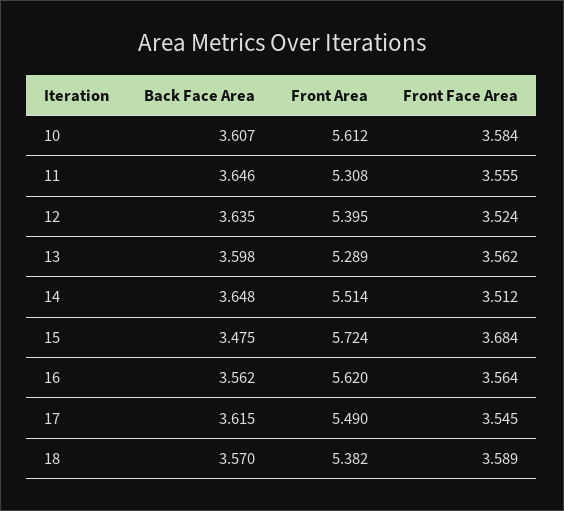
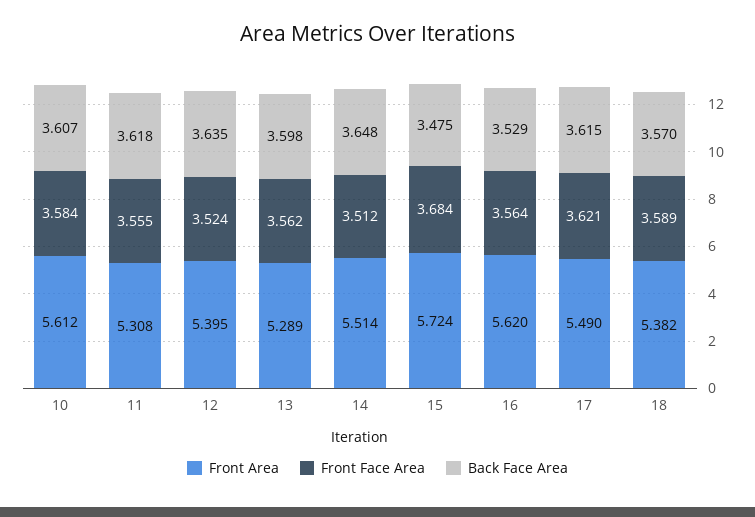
  {
    "Back Face Area": {
      "10": 3.607,
-     "11": 3.646,
+     "11": 3.618,
      "12": 3.635,
      "13": 3.598,
      "14": 3.648,
      "15": 3.475,
-     "16": 3.562,
+     "16": 3.529,
      "17": 3.615,
      "18": 3.57
    },
    "Front Area": {
      "10": 5.612,
      "11": 5.308,
      "12": 5.395,
      "13": 5.289,
      "14": 5.514,
      "15": 5.724,
      "16": 5.62,
      "17": 5.49,
      "18": 5.382
    },
    "Front Face Area": {
      "10": 3.584,
      "11": 3.555,
      "12": 3.524,
      "13": 3.562,
      "14": 3.512,
      "15": 3.684,
      "16": 3.564,
-     "17": 3.545,
+     "17": 3.621,
      "18": 3.589
    }
  }

